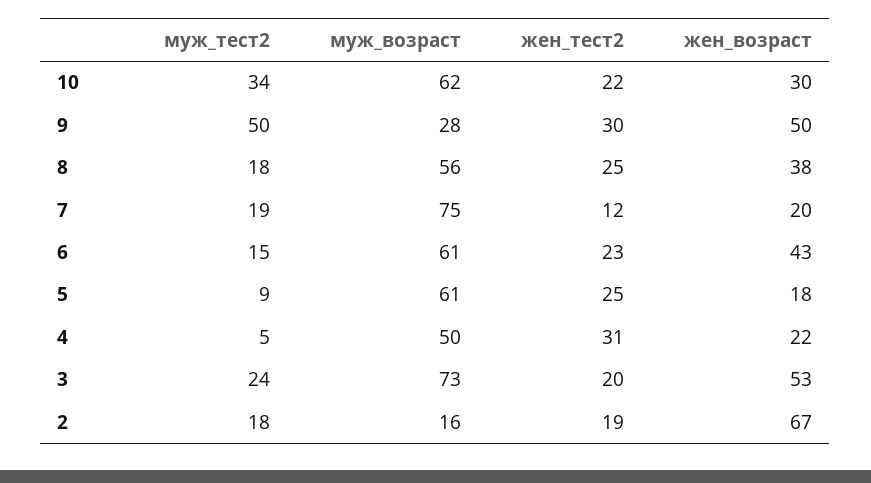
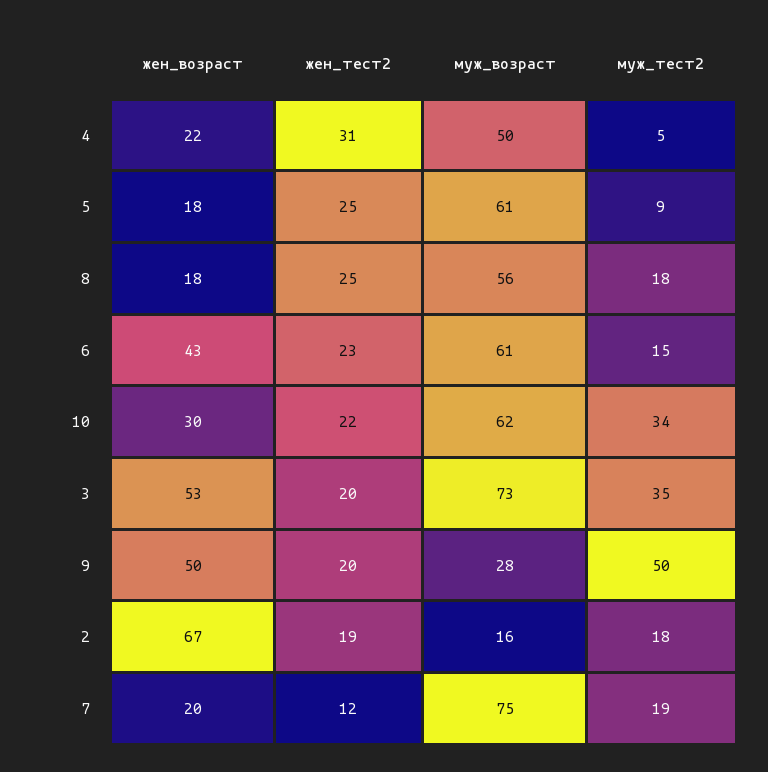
  {
    "муж_тест2": {
      "10": 34,
      "9": 50,
      "8": 18,
      "7": 19,
      "6": 15,
      "5": 9,
      "4": 5,
-     "3": 24,
+     "3": 35,
      "2": 18
    },
    "муж_возраст": {
      "10": 62,
      "9": 28,
      "8": 56,
      "7": 75,
      "6": 61,
      "5": 61,
      "4": 50,
      "3": 73,
      "2": 16
    },
    "жен_тест2": {
      "10": 22,
-     "9": 30,
+     "9": 20,
      "8": 25,
      "7": 12,
      "6": 23,
      "5": 25,
      "4": 31,
      "3": 20,
      "2": 19
    },
    "жен_возраст": {
      "10": 30,
      "9": 50,
-     "8": 38,
+     "8": 18,
      "7": 20,
      "6": 43,
      "5": 18,
      "4": 22,
      "3": 53,
      "2": 67
    }
  }

